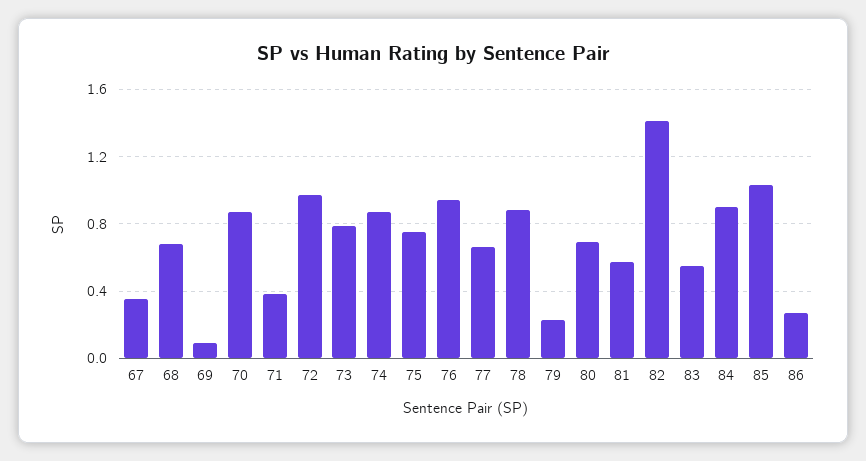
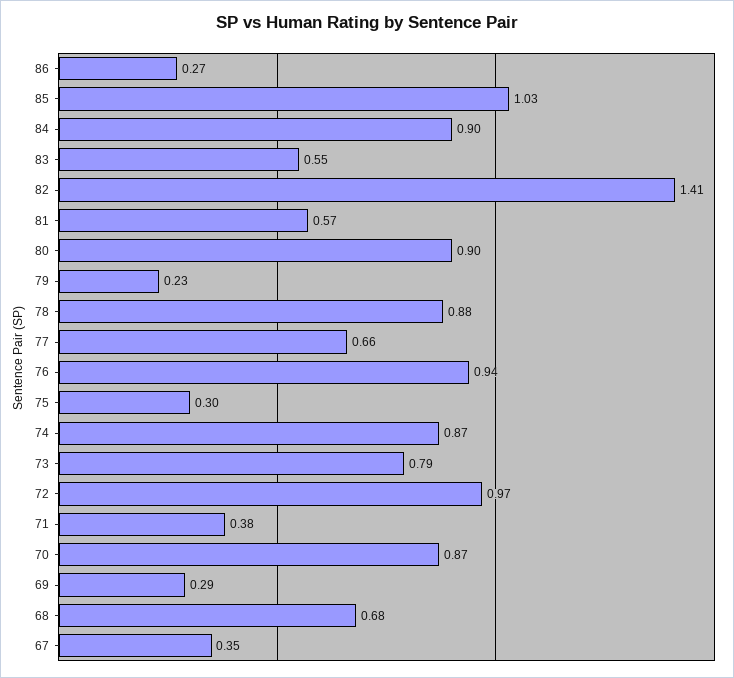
  {
    "67": 0.35,
    "68": 0.68,
-   "69": 0.1,
+   "69": 0.29,
    "70": 0.87,
    "71": 0.38,
    "72": 0.97,
    "73": 0.79,
    "74": 0.87,
-   "75": 0.75,
+   "75": 0.3,
    "76": 0.94,
    "77": 0.66,
    "78": 0.88,
    "79": 0.23,
-   "80": 0.7,
+   "80": 0.9,
    "81": 0.57,
    "82": 1.41,
    "83": 0.55,
    "84": 0.9,
    "85": 1.03,
    "86": 0.27
  }

